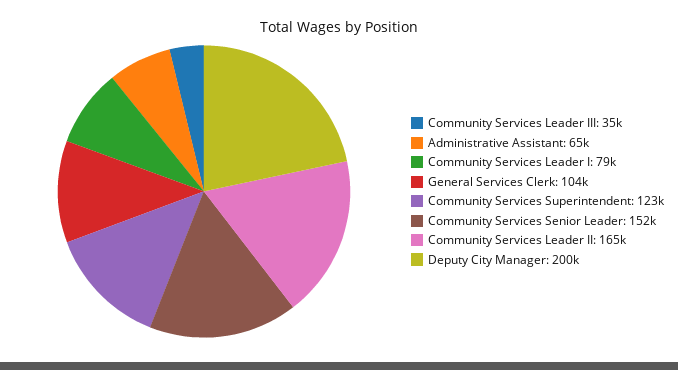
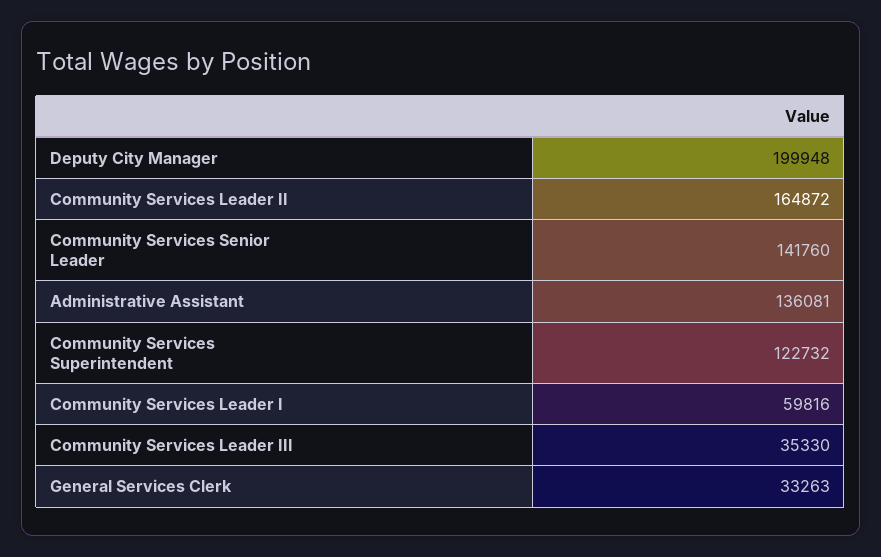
  {
    "Community Services Leader III": 35330,
-   "Administrative Assistant": 65000,
+   "Administrative Assistant": 136081,
-   "Community Services Leader I": 79000,
+   "Community Services Leader I": 59816,
-   "General Services Clerk": 104000,
+   "General Services Clerk": 33263,
    "Community Services Superintendent": 122732,
-   "Community Services Senior Leader": 152000,
+   "Community Services Senior Leader": 141760,
    "Community Services Leader II": 164872,
    "Deputy City Manager": 199948
  }

